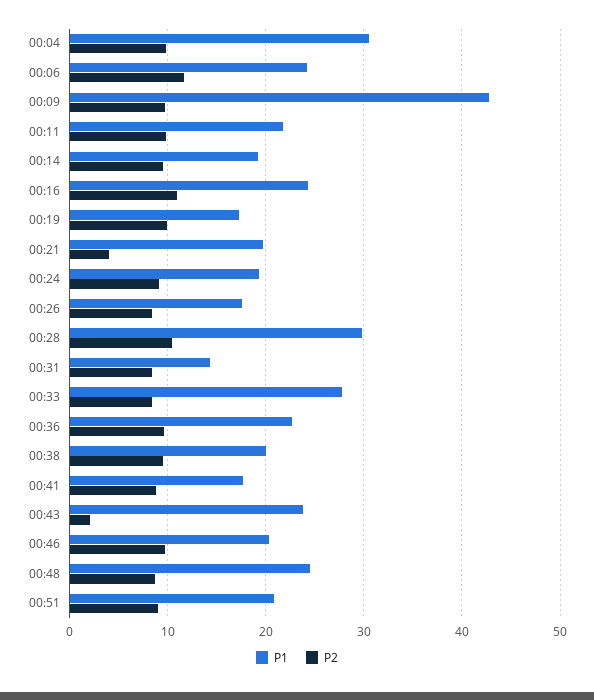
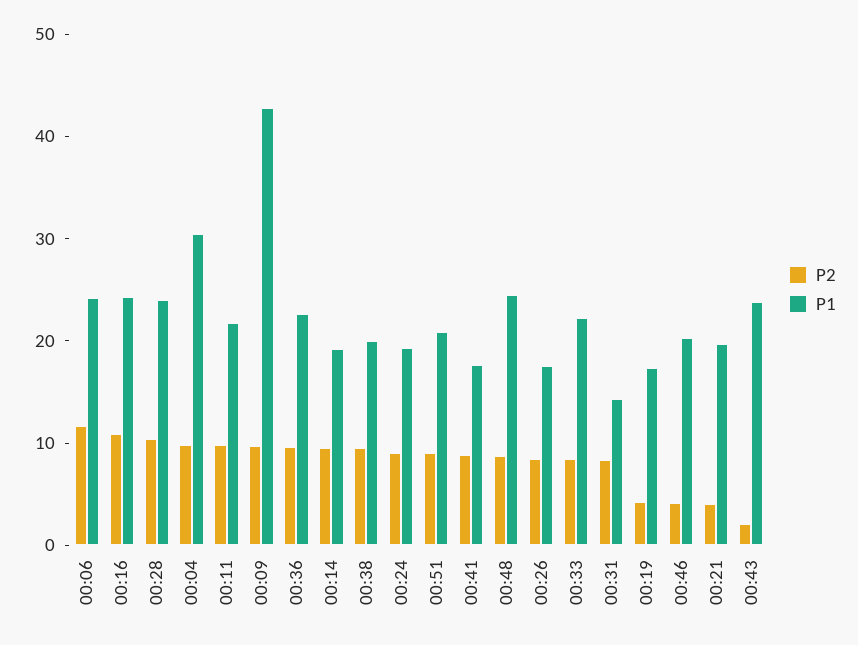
  {
    "P1": {
      "00:04": 30,
      "00:06": 24,
      "00:09": 43,
      "00:11": 22,
      "00:14": 19,
      "00:16": 24,
      "00:19": 17,
      "00:21": 20,
      "00:24": 19,
      "00:26": 18,
-     "00:28": 30,
+     "00:28": 24,
      "00:31": 14,
-     "00:33": 28,
+     "00:33": 22,
      "00:36": 23,
      "00:38": 20,
      "00:41": 18,
      "00:43": 24,
      "00:46": 20,
      "00:48": 24,
      "00:51": 21
    },
    "P2": {
      "00:04": 10,
      "00:06": 12,
      "00:09": 10,
      "00:11": 10,
      "00:14": 10,
      "00:16": 11,
-     "00:19": 10,
+     "00:19": 4,
      "00:21": 4,
      "00:24": 9,
      "00:26": 8,
      "00:28": 10,
      "00:31": 8,
      "00:33": 8,
      "00:36": 10,
      "00:38": 10,
      "00:41": 9,
      "00:43": 2,
-     "00:46": 10,
+     "00:46": 4,
      "00:48": 9,
      "00:51": 9
    }
  }

